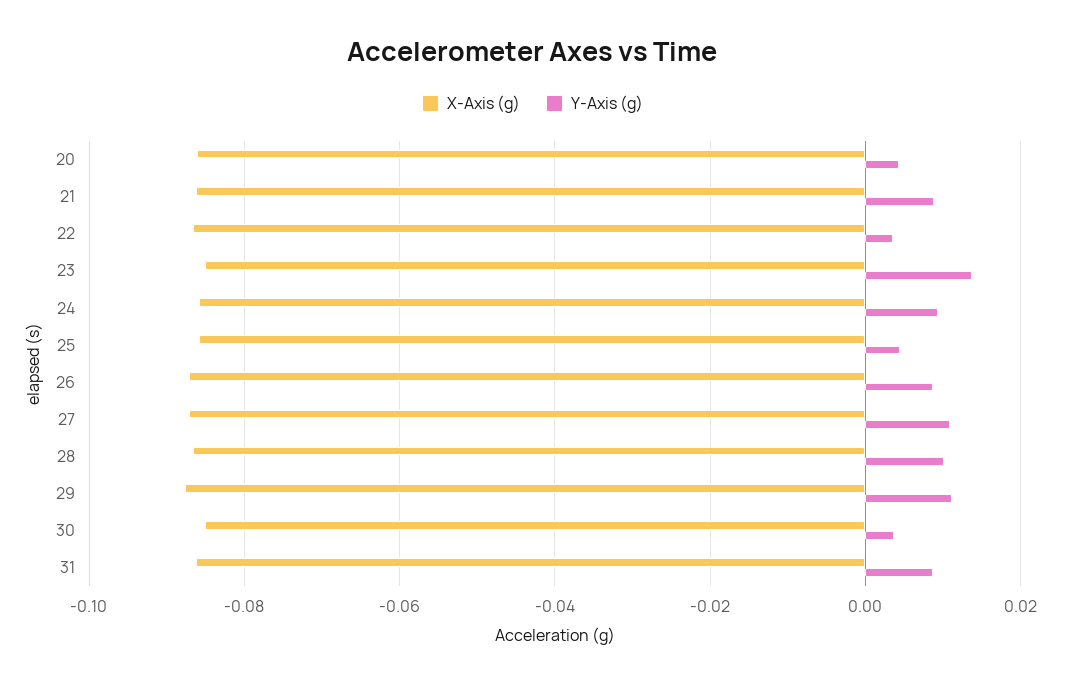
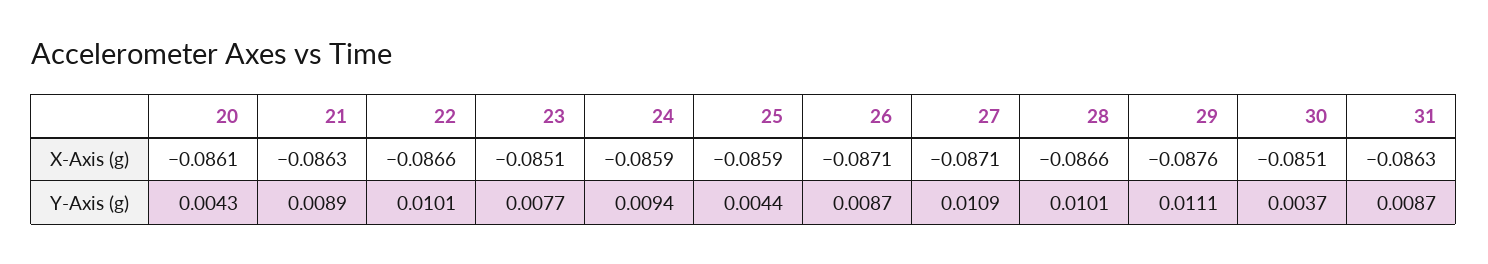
  {
    "X-Axis (g)": {
      "20": -0.0861,
      "21": -0.0863,
      "22": -0.0866,
      "23": -0.0851,
      "24": -0.0859,
      "25": -0.0859,
      "26": -0.0871,
      "27": -0.0871,
      "28": -0.0866,
      "29": -0.0876,
      "30": -0.0851,
      "31": -0.0863
    },
    "Y-Axis (g)": {
      "20": 0.0043,
      "21": 0.0089,
-     "22": 0.004,
+     "22": 0.0101,
-     "23": 0.014,
+     "23": 0.0077,
      "24": 0.0094,
      "25": 0.0044,
      "26": 0.0087,
      "27": 0.0109,
      "28": 0.0101,
      "29": 0.0111,
      "30": 0.0037,
      "31": 0.0087
    }
  }

